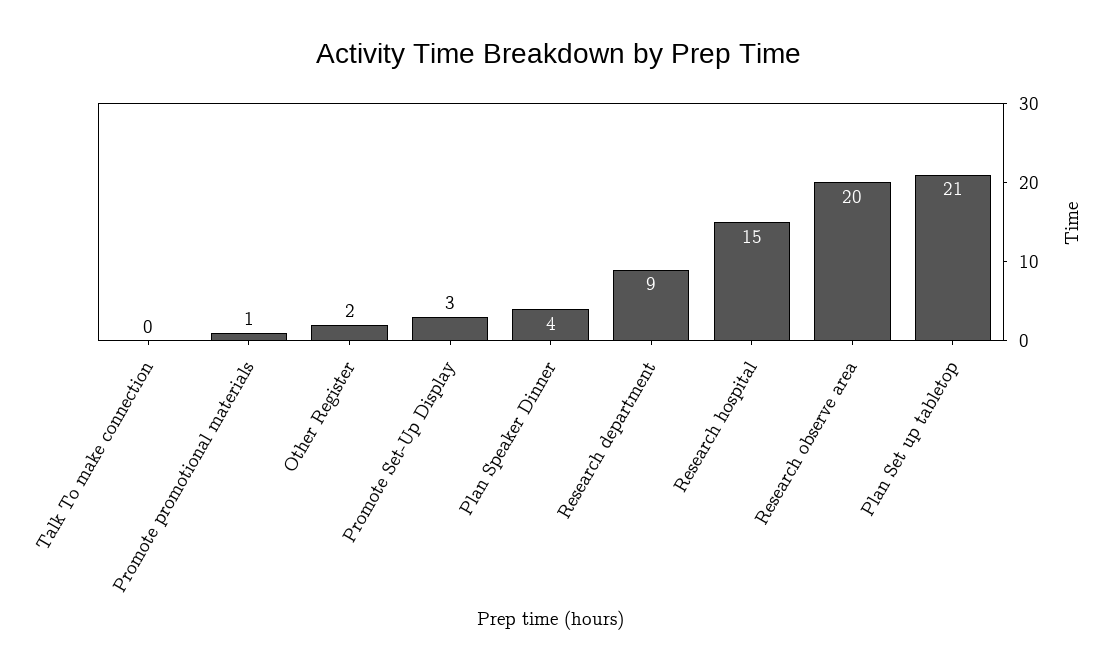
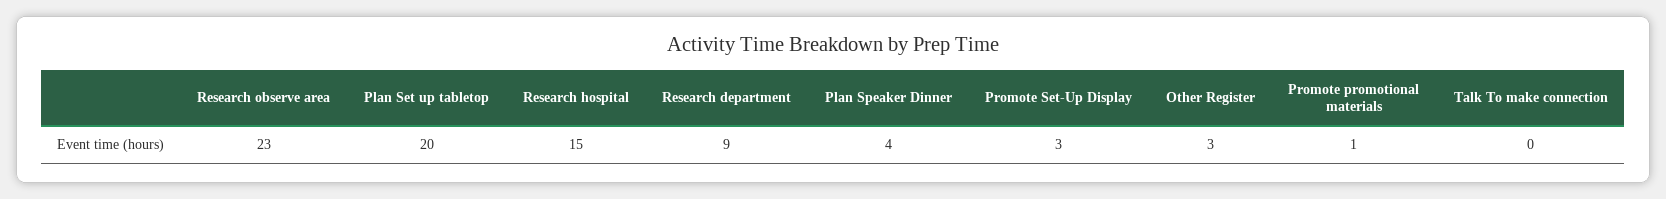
  {
    "Talk To make connection": 0,
    "Promote promotional materials": 1,
-   "Other Register": 2,
+   "Other Register": 3,
    "Promote Set-Up Display": 3,
    "Plan Speaker Dinner": 4,
    "Research department": 9,
    "Research hospital": 15,
-   "Research observe area": 20,
+   "Research observe area": 23,
-   "Plan Set up tabletop": 21
+   "Plan Set up tabletop": 20
  }

